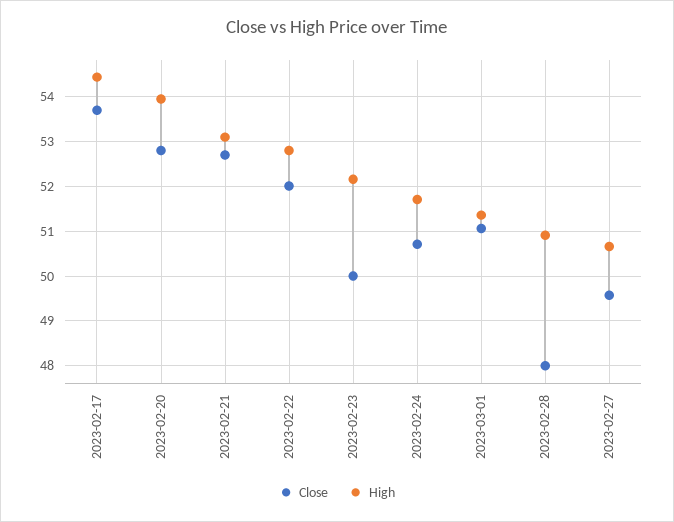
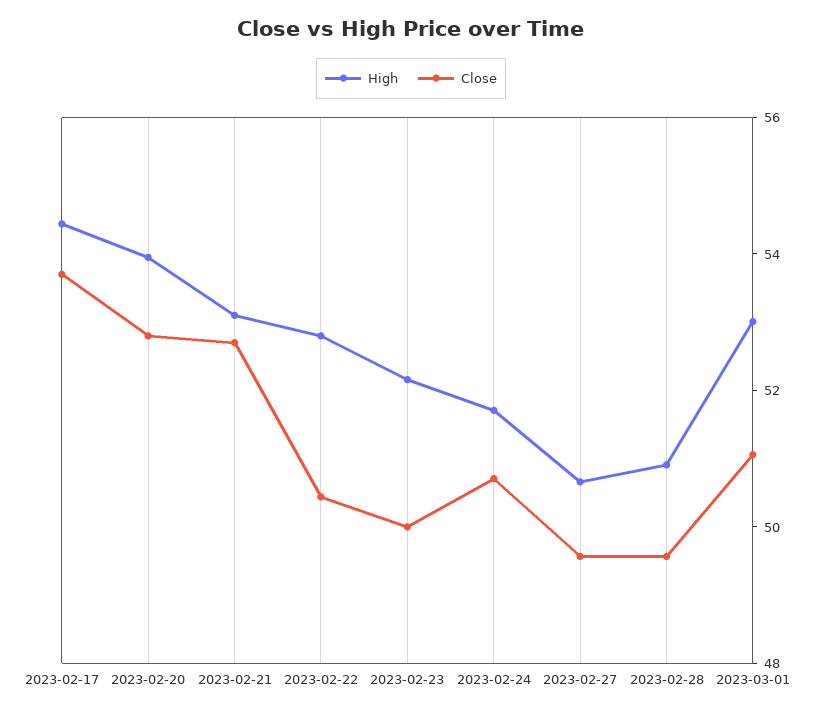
  {
    "Close": {
      "2023-02-17": 53.8,
      "2023-02-20": 52.8,
      "2023-02-21": 52.8,
-     "2023-02-22": 52,
+     "2023-02-22": 50.5,
      "2023-02-23": 50,
      "2023-02-24": 50.8,
      "2023-03-01": 51,
-     "2023-02-28": 48,
+     "2023-02-28": 49.5,
      "2023-02-27": 49.6
    },
    "High": {
      "2023-02-17": 54.4,
      "2023-02-20": 54,
      "2023-02-21": 53.2,
      "2023-02-22": 52.8,
      "2023-02-23": 52.2,
      "2023-02-24": 51.8,
-     "2023-03-01": 51.4,
+     "2023-03-01": 53,
      "2023-02-28": 51,
      "2023-02-27": 50.6
    }
  }

